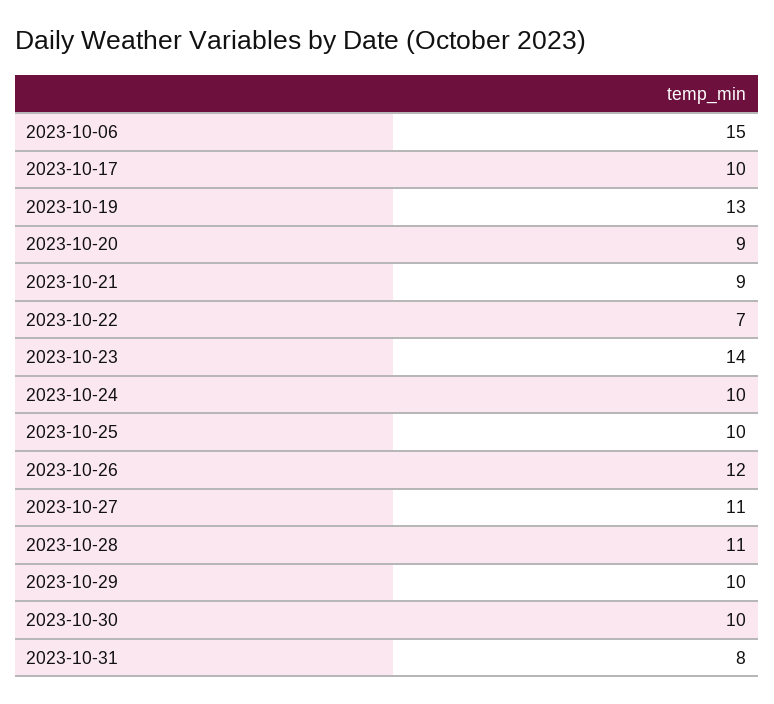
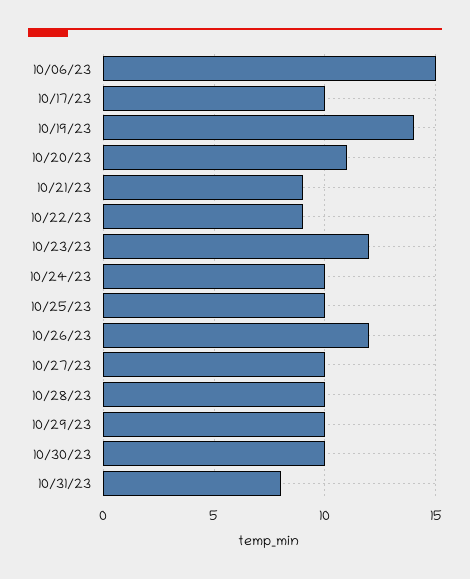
  {
    "2023-10-06": 15,
    "2023-10-17": 10,
-   "2023-10-19": 13,
+   "2023-10-19": 14,
-   "2023-10-20": 9,
+   "2023-10-20": 11,
    "2023-10-21": 9,
-   "2023-10-22": 7,
+   "2023-10-22": 9,
-   "2023-10-23": 14,
+   "2023-10-23": 12,
    "2023-10-24": 10,
    "2023-10-25": 10,
    "2023-10-26": 12,
-   "2023-10-27": 11,
+   "2023-10-27": 10,
-   "2023-10-28": 11,
+   "2023-10-28": 10,
    "2023-10-29": 10,
    "2023-10-30": 10,
    "2023-10-31": 8
  }

